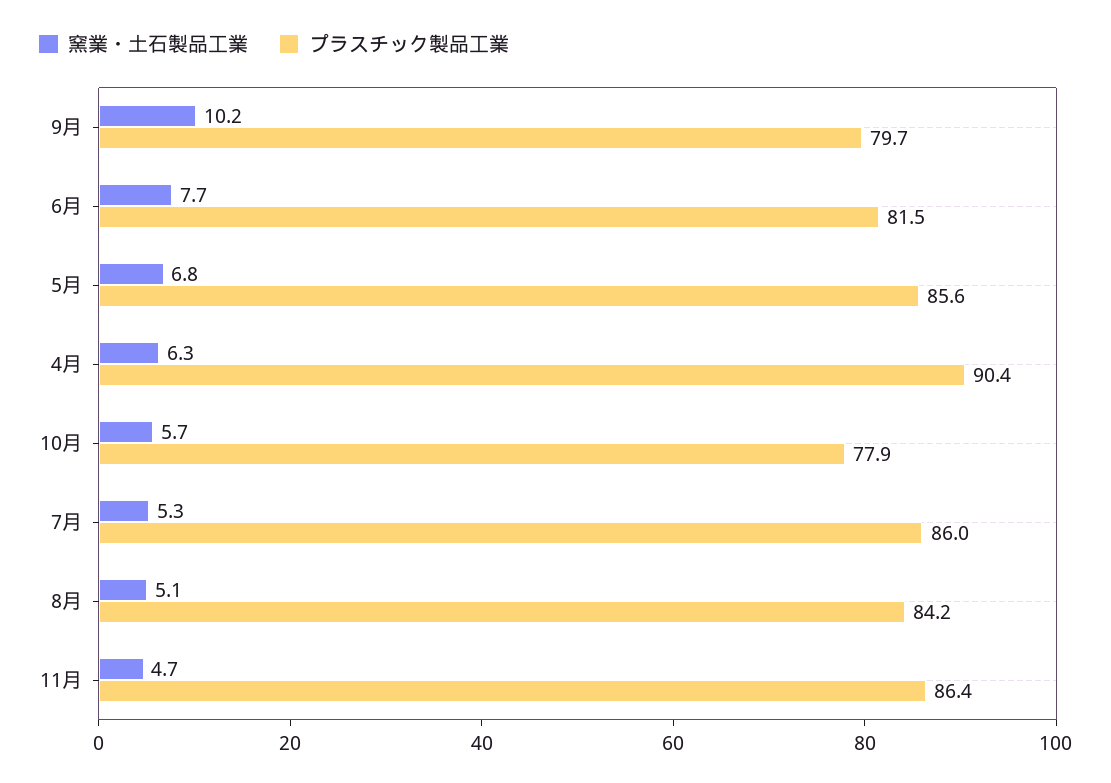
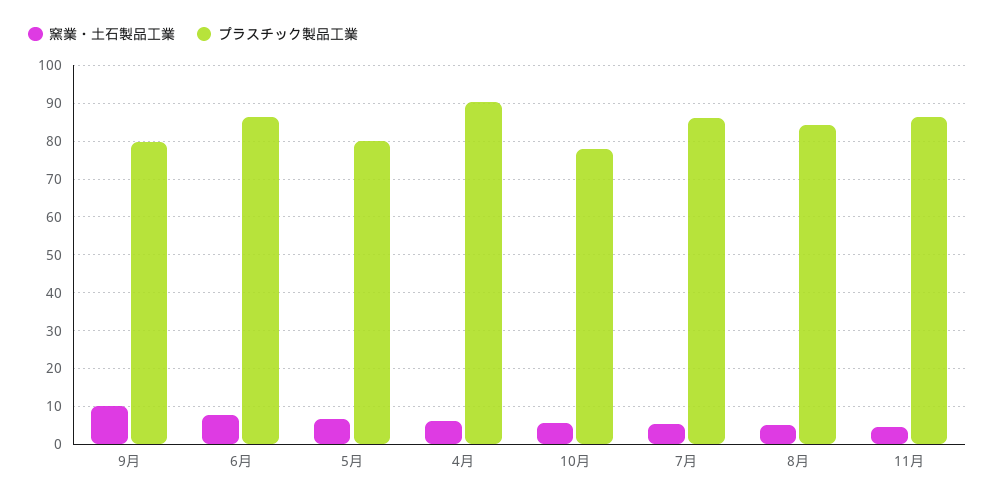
  {
    "窯業・土石製品工業": {
      "9月": 10.2,
      "6月": 7.7,
      "5月": 6.8,
      "4月": 6.3,
      "10月": 5.7,
      "7月": 5.3,
      "8月": 5.1,
      "11月": 4.7
    },
    "プラスチック製品工業": {
      "9月": 79.7,
-     "6月": 81.5,
+     "6月": 86,
-     "5月": 85.6,
+     "5月": 80,
      "4月": 90.4,
      "10月": 77.9,
      "7月": 86,
      "8月": 84.2,
      "11月": 86.4
    }
  }

